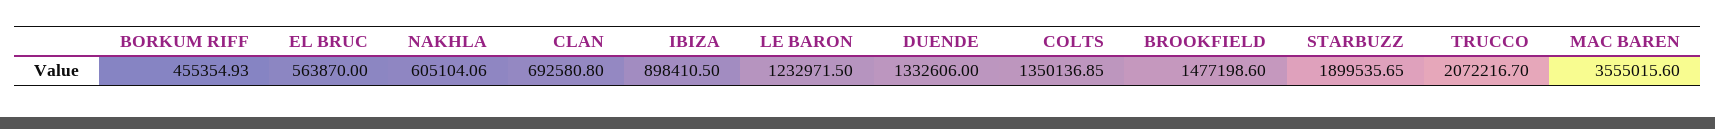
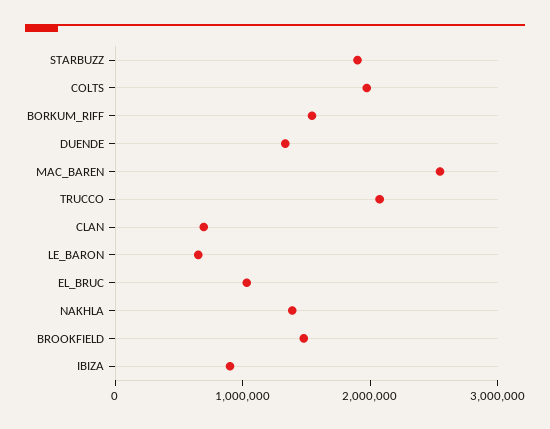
  {
-   "BORKUM RIFF": 455354.93,
+   "BORKUM RIFF": 1600000,
-   "EL BRUC": 563870,
+   "EL BRUC": 1000000,
-   "NAKHLA": 605104.06,
+   "NAKHLA": 1400000,
    "CLAN": 692580.8,
    "IBIZA": 898410.5,
-   "LE BARON": 1232971.5,
+   "LE BARON": 600000,
    "DUENDE": 1332606,
-   "COLTS": 1350136.85,
+   "COLTS": 2000000,
    "BROOKFIELD": 1477198.6,
    "STARBUZZ": 1899535.65,
    "TRUCCO": 2072216.7,
-   "MAC BAREN": 3555015.6
+   "MAC BAREN": 2600000
  }

